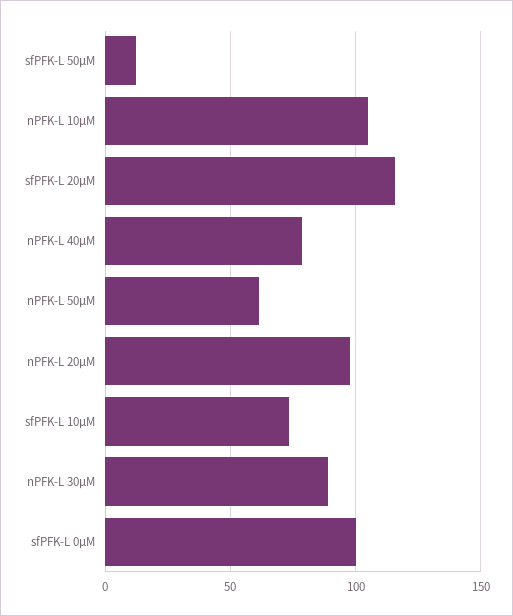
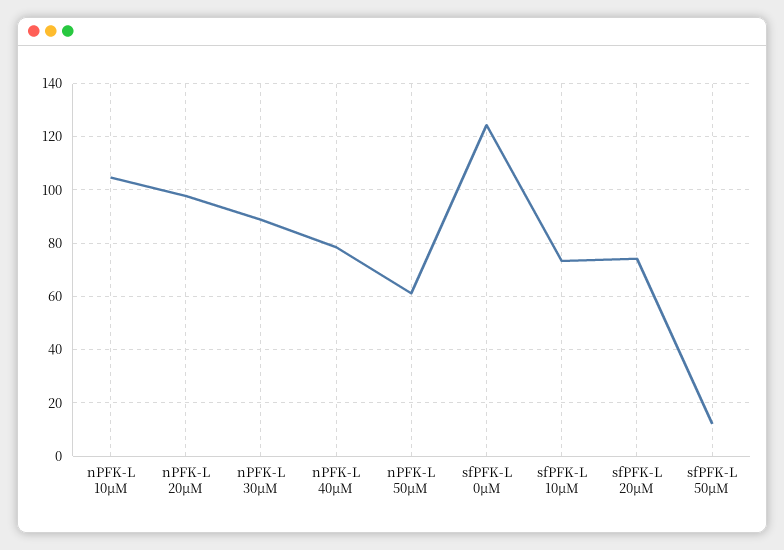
  {
    "sfPFK-L 50µM": 12.5,
    "nPFK-L 10µM": 105,
-   "sfPFK-L 20µM": 115,
+   "sfPFK-L 20µM": 75,
    "nPFK-L 40µM": 77.5,
    "nPFK-L 50µM": 60,
    "nPFK-L 20µM": 97.5,
    "sfPFK-L 10µM": 72.5,
    "nPFK-L 30µM": 90,
-   "sfPFK-L 0µM": 100
+   "sfPFK-L 0µM": 125
  }

